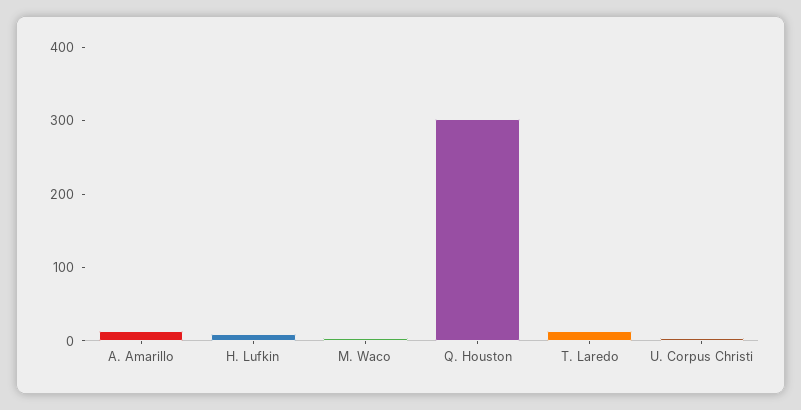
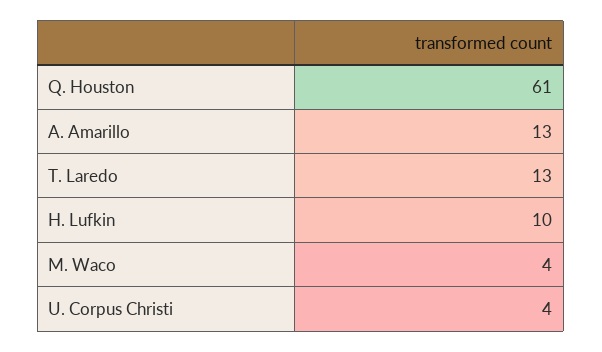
  {
    "A. Amarillo": 13,
    "H. Lufkin": 10,
    "M. Waco": 4,
-   "Q. Houston": 300,
+   "Q. Houston": 61,
    "T. Laredo": 13,
    "U. Corpus Christi": 4
  }

